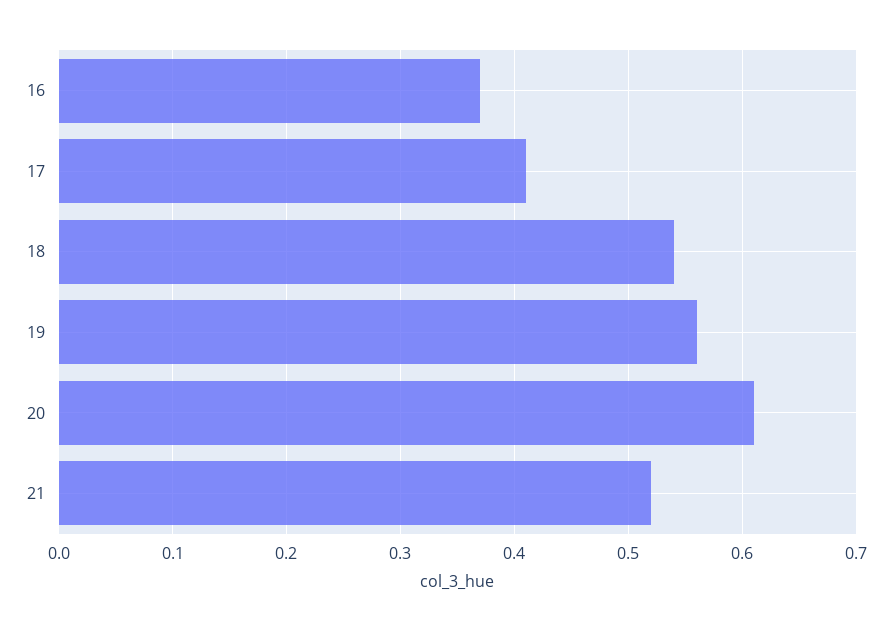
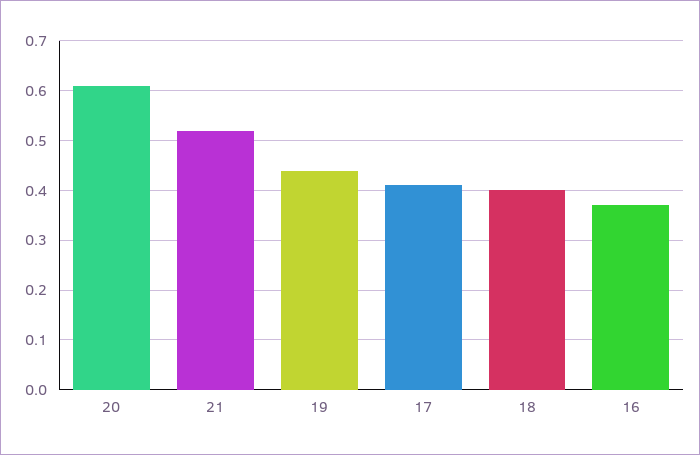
  {
    "16": 0.37,
    "17": 0.41,
-   "18": 0.54,
+   "18": 0.4,
-   "19": 0.56,
+   "19": 0.45,
    "20": 0.61,
    "21": 0.52
  }

